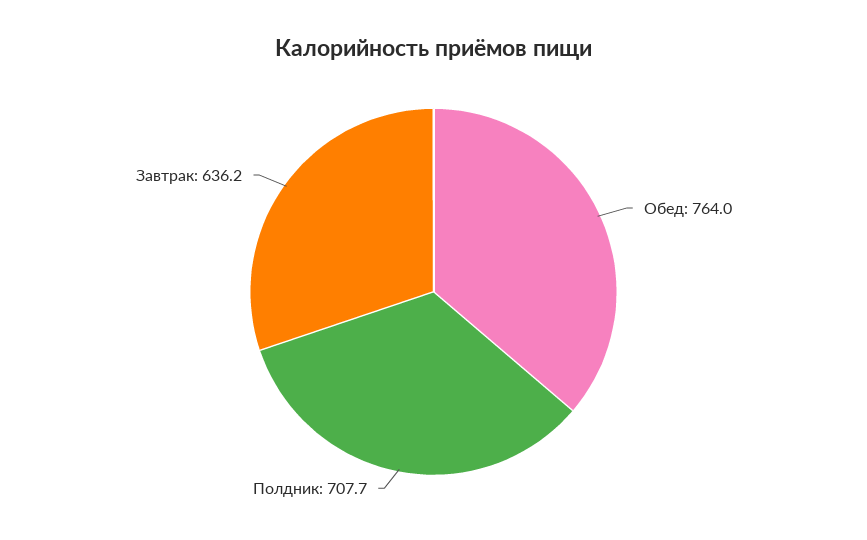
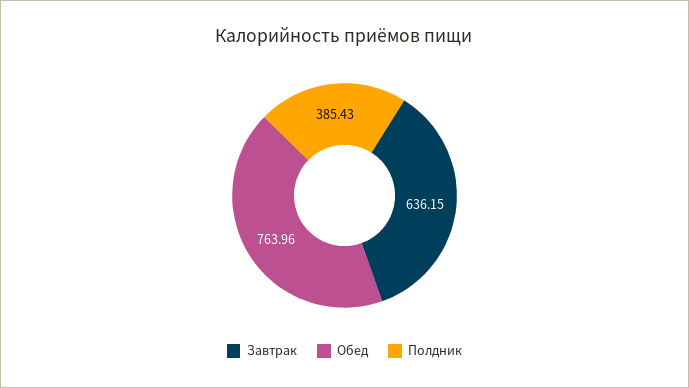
  {
    "Обед": 763.96,
-   "Полдник": 707.7,
+   "Полдник": 385.43,
    "Завтрак": 636.15
  }

